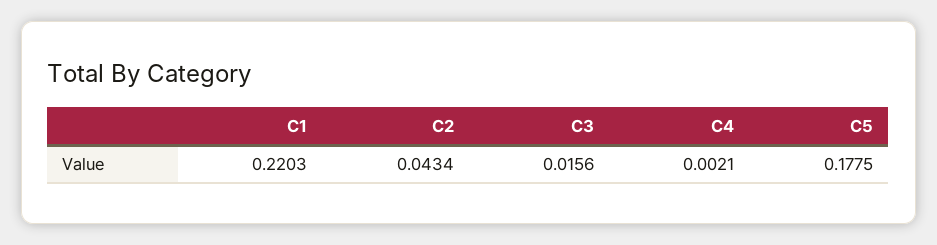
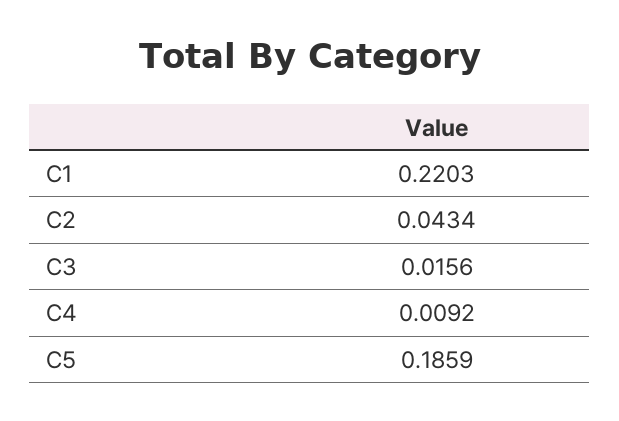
  {
    "C1": 0.2203,
    "C2": 0.0434,
    "C3": 0.0156,
-   "C4": 0.0021,
+   "C4": 0.0092,
-   "C5": 0.1775
+   "C5": 0.1859
  }

